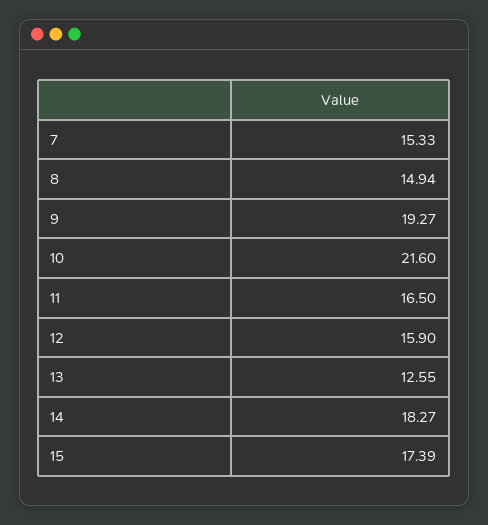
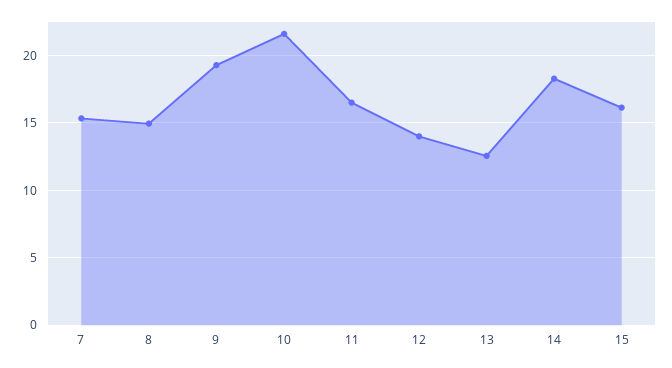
  {
    "7": 15.33,
    "8": 14.94,
    "9": 19.27,
    "10": 21.6,
    "11": 16.5,
-   "12": 15.9,
+   "12": 14,
    "13": 12.55,
    "14": 18.27,
-   "15": 17.39
+   "15": 16
  }

